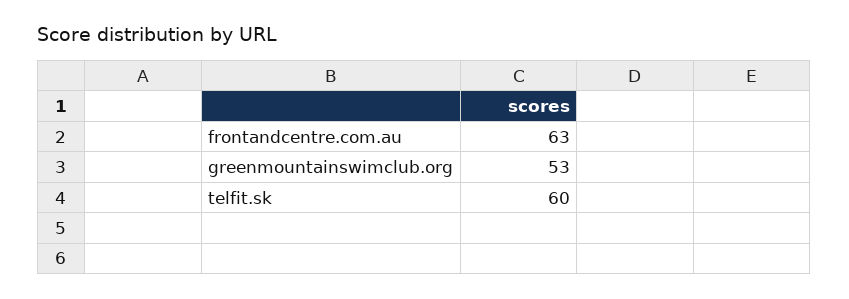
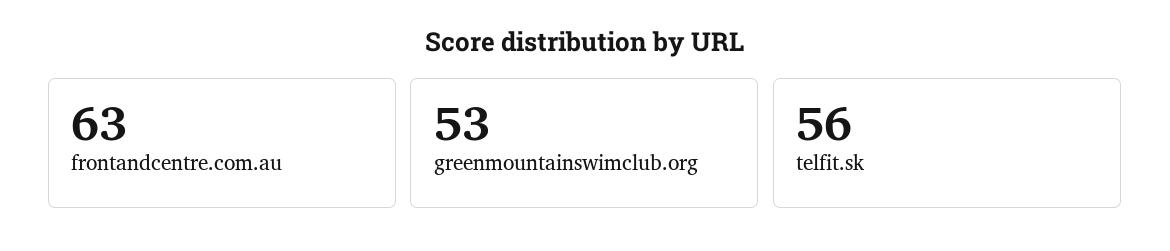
  {
    "frontandcentre.com.au": 63,
    "greenmountainswimclub.org": 53,
-   "telfit.sk": 60
+   "telfit.sk": 56
  }

